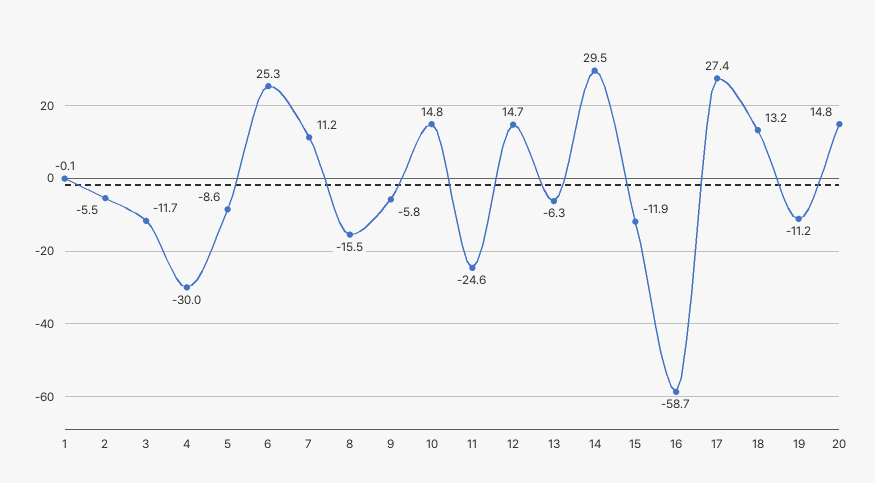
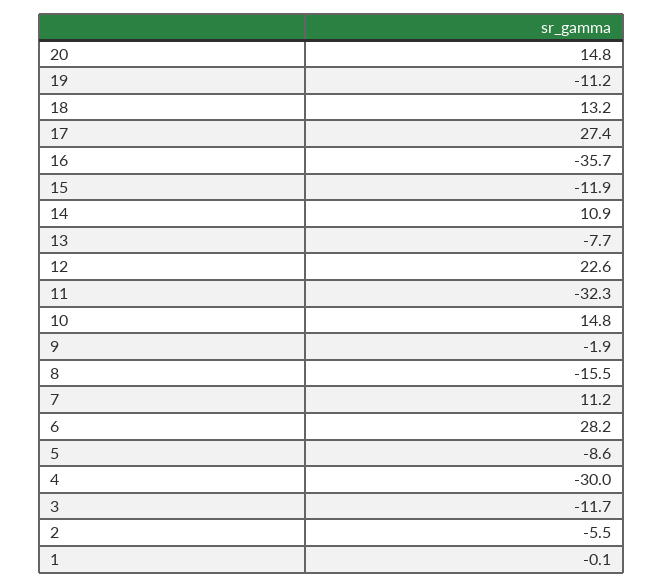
  {
    "1": -0.1,
    "2": -5.5,
    "3": -11.7,
    "4": -30,
    "5": -8.6,
-   "6": 25.3,
+   "6": 28.2,
    "7": 11.2,
    "8": -15.5,
-   "9": -5.8,
+   "9": -1.9,
    "10": 14.8,
-   "11": -24.6,
+   "11": -32.3,
-   "12": 14.7,
+   "12": 22.6,
-   "13": -6.3,
+   "13": -7.7,
-   "14": 29.5,
+   "14": 10.9,
    "15": -11.9,
-   "16": -58.7,
+   "16": -35.7,
    "17": 27.4,
    "18": 13.2,
    "19": -11.2,
    "20": 14.8
  }

